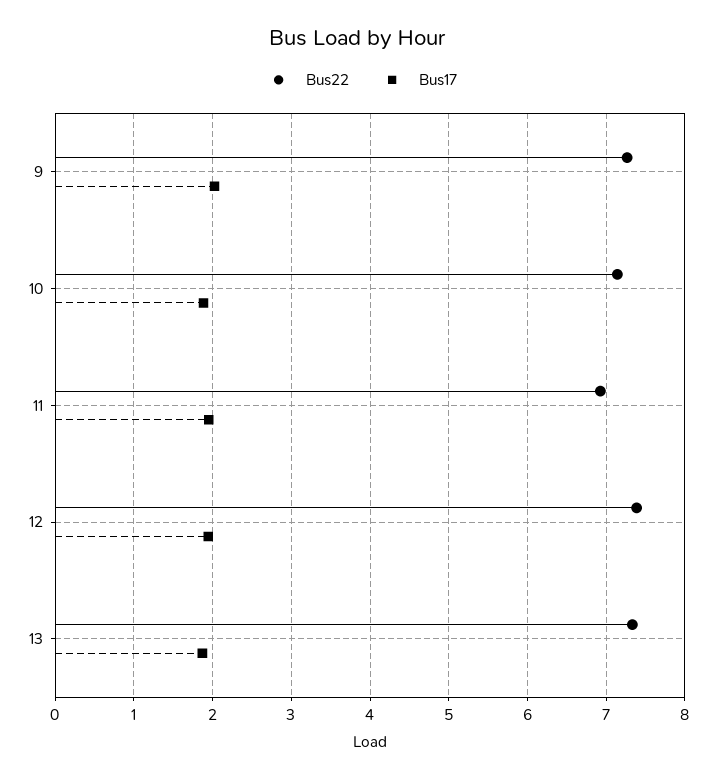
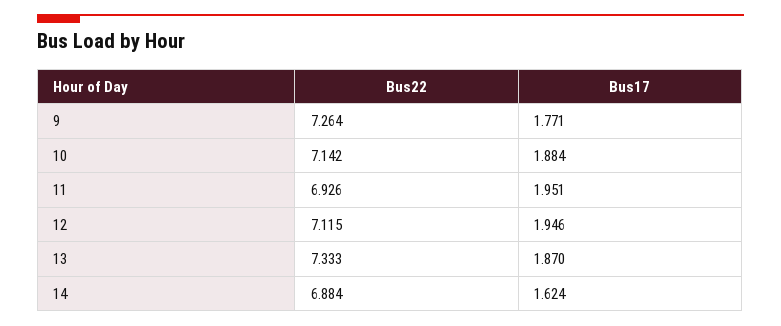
  {
    "Bus22": {
      "9": 7.264,
      "10": 7.142,
      "11": 6.926,
-     "12": 7.4,
+     "12": 7.115,
-     "13": 7.333
+     "13": 7.333,
+     "14": 6.884
    },
    "Bus17": {
-     "9": 2,
+     "9": 1.771,
      "10": 1.884,
      "11": 1.951,
      "12": 1.946,
-     "13": 1.87
+     "13": 1.87,
+     "14": 1.624
    }
  }

